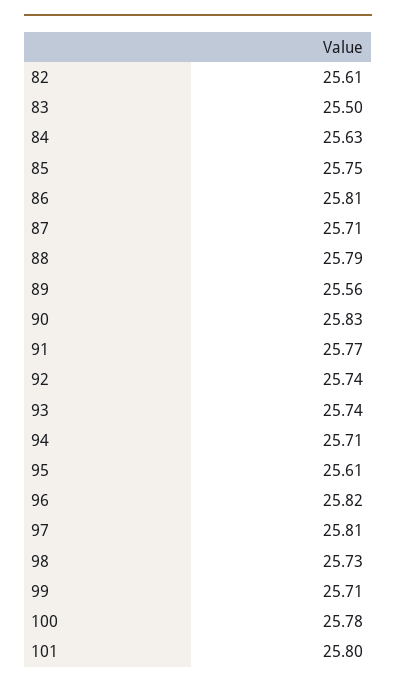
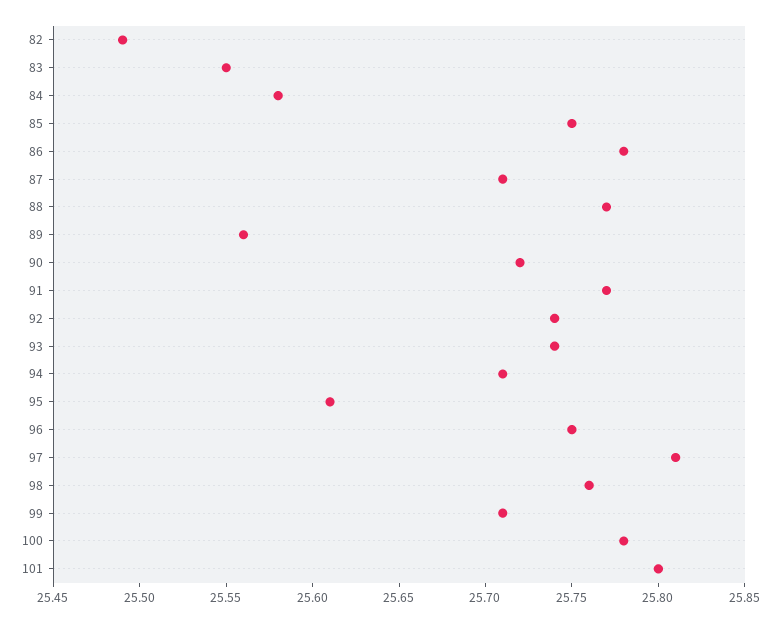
  {
-   "82": 25.61,
+   "82": 25.49,
-   "83": 25.5,
+   "83": 25.55,
-   "84": 25.63,
+   "84": 25.58,
    "85": 25.75,
-   "86": 25.81,
+   "86": 25.78,
    "87": 25.71,
-   "88": 25.79,
+   "88": 25.77,
    "89": 25.56,
-   "90": 25.83,
+   "90": 25.72,
    "91": 25.77,
    "92": 25.74,
    "93": 25.74,
    "94": 25.71,
    "95": 25.61,
-   "96": 25.82,
+   "96": 25.75,
    "97": 25.81,
-   "98": 25.73,
+   "98": 25.76,
    "99": 25.71,
    "100": 25.78,
    "101": 25.8
  }

